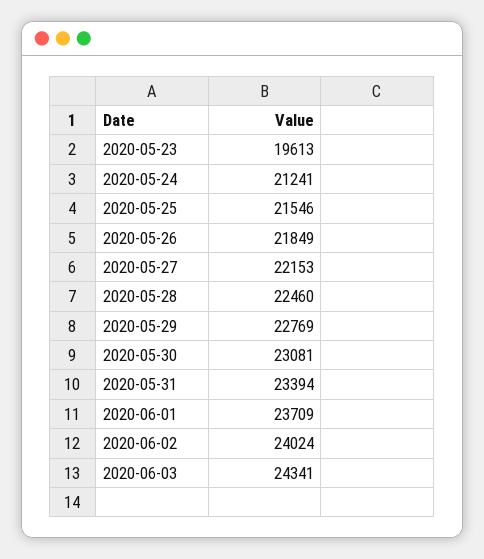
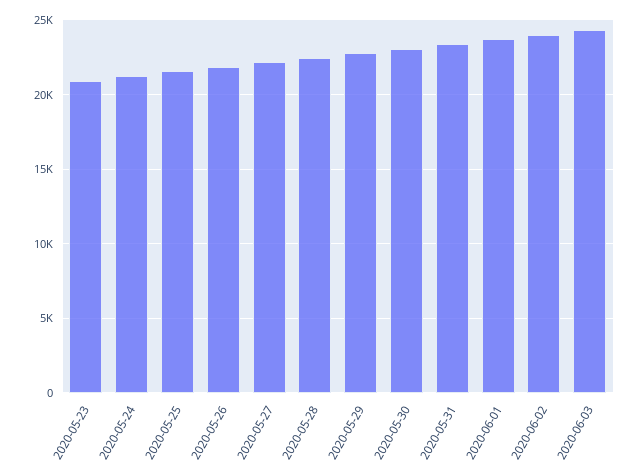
  {
-   "2020-05-23": 19613,
+   "2020-05-23": 21000,
    "2020-05-24": 21241,
    "2020-05-25": 21546,
    "2020-05-26": 21849,
    "2020-05-27": 22153,
    "2020-05-28": 22460,
    "2020-05-29": 22769,
    "2020-05-30": 23081,
    "2020-05-31": 23394,
    "2020-06-01": 23709,
    "2020-06-02": 24024,
    "2020-06-03": 24341
  }

